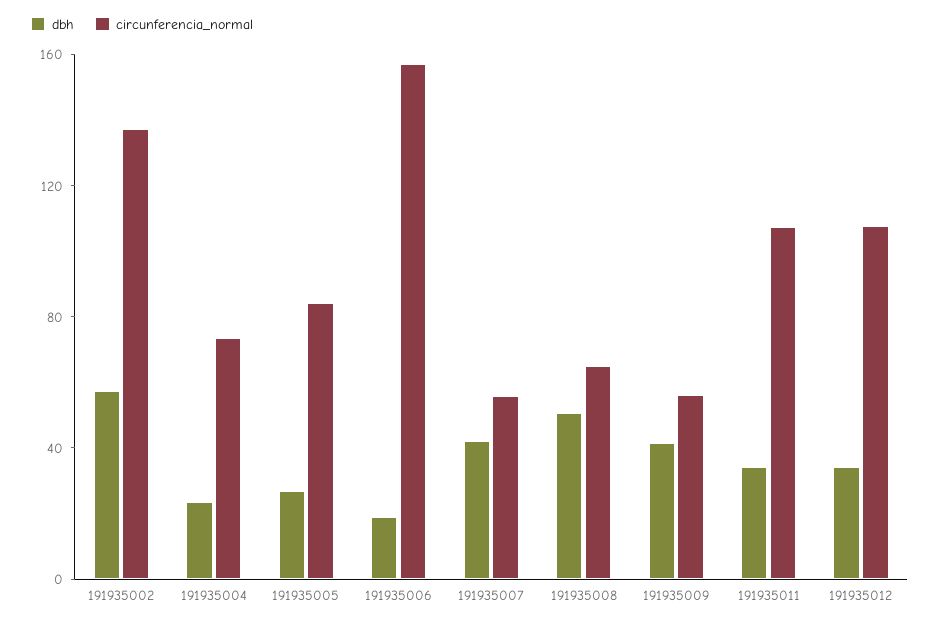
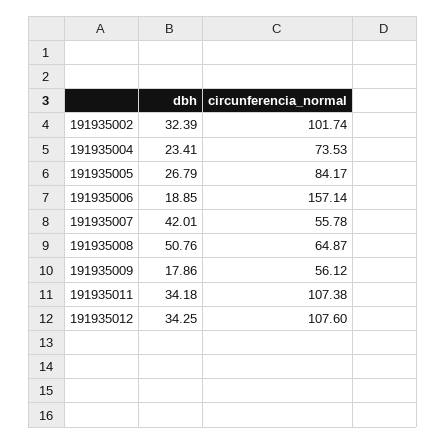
  {
    "dbh": {
-     "191935002": 60,
+     "191935002": 32.39,
      "191935004": 23.41,
      "191935005": 26.79,
      "191935006": 18.85,
      "191935007": 42.01,
      "191935008": 50.76,
-     "191935009": 40,
+     "191935009": 17.86,
      "191935011": 34.18,
      "191935012": 34.25
    },
    "circunferencia_normal": {
-     "191935002": 140,
+     "191935002": 101.74,
      "191935004": 73.53,
      "191935005": 84.17,
      "191935006": 157.14,
      "191935007": 55.78,
      "191935008": 64.87,
      "191935009": 56.12,
      "191935011": 107.38,
      "191935012": 107.6
    }
  }

